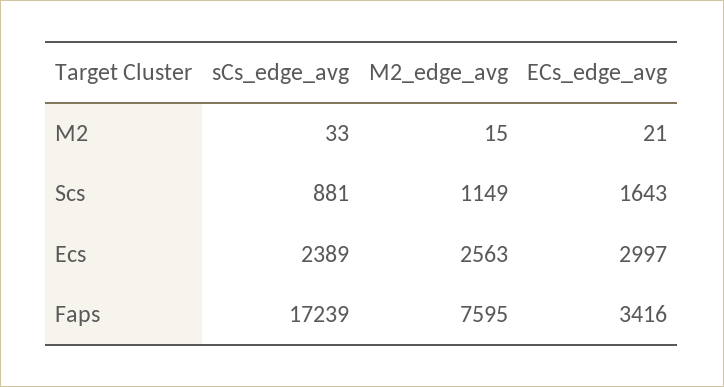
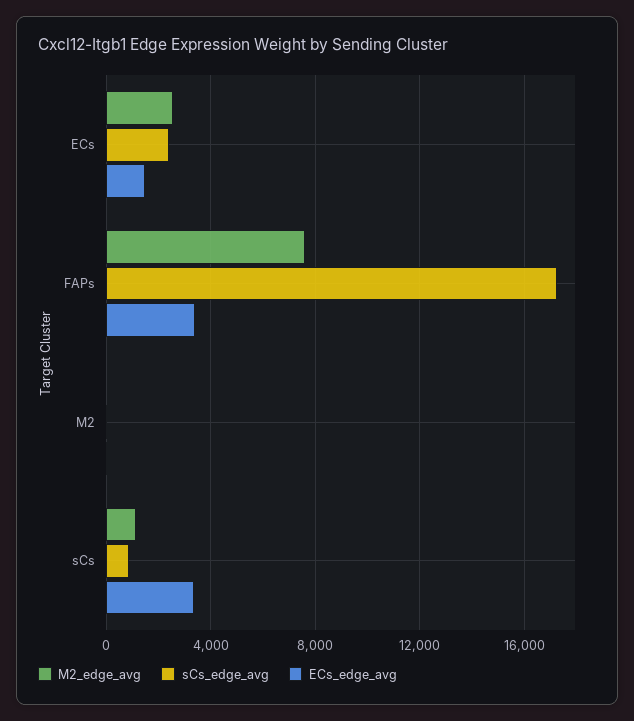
  {
    "sCs_edge_avg": {
      "M2": 33,
      "Scs": 881,
      "Ecs": 2389,
      "Faps": 17239
    },
    "M2_edge_avg": {
      "M2": 15,
      "Scs": 1149,
      "Ecs": 2563,
      "Faps": 7595
    },
    "ECs_edge_avg": {
      "M2": 21,
-     "Scs": 1643,
+     "Scs": 3500,
-     "Ecs": 2997,
+     "Ecs": 1500,
      "Faps": 3416
    }
  }

